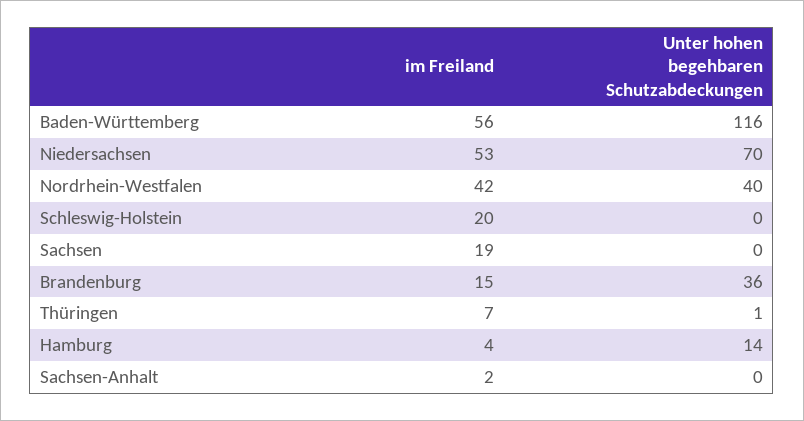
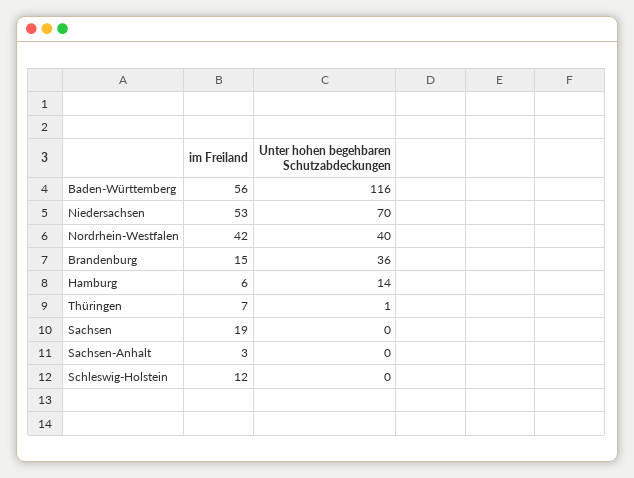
  {
    "im Freiland": {
      "Baden-Württemberg": 56,
      "Niedersachsen": 53,
      "Nordrhein-Westfalen": 42,
-     "Schleswig-Holstein": 20,
+     "Schleswig-Holstein": 12,
      "Sachsen": 19,
      "Brandenburg": 15,
      "Thüringen": 7,
-     "Hamburg": 4,
+     "Hamburg": 6,
-     "Sachsen-Anhalt": 2
+     "Sachsen-Anhalt": 3
    },
    "Unter hohen begehbaren Schutzabdeckungen": {
      "Baden-Württemberg": 116,
      "Niedersachsen": 70,
      "Nordrhein-Westfalen": 40,
      "Schleswig-Holstein": 0,
      "Sachsen": 0,
      "Brandenburg": 36,
      "Thüringen": 1,
      "Hamburg": 14,
      "Sachsen-Anhalt": 0
    }
  }

